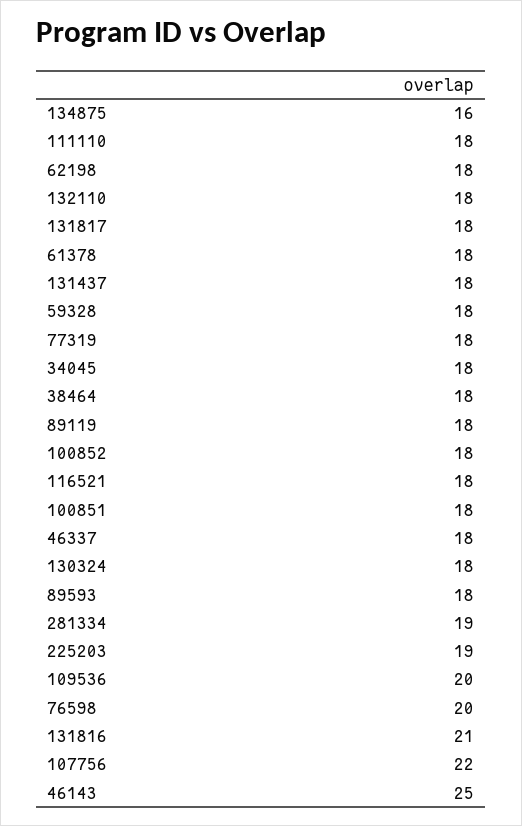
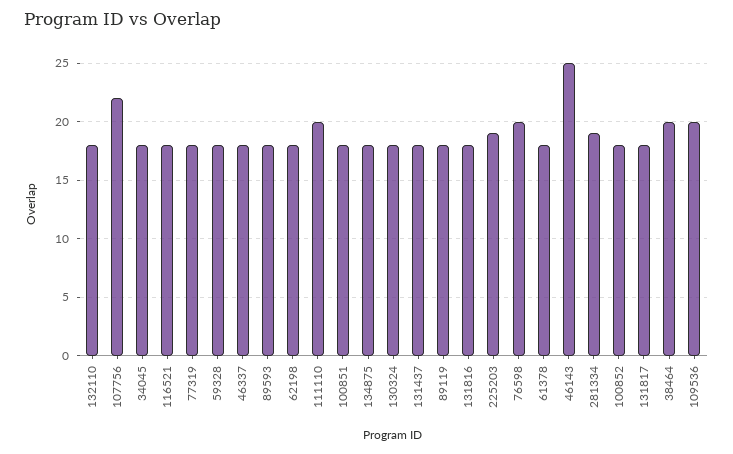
  {
-   "134875": 16,
+   "134875": 18,
-   "111110": 18,
+   "111110": 20,
    "62198": 18,
    "132110": 18,
    "131817": 18,
    "61378": 18,
    "131437": 18,
    "59328": 18,
    "77319": 18,
    "34045": 18,
-   "38464": 18,
+   "38464": 20,
    "89119": 18,
    "100852": 18,
    "116521": 18,
    "100851": 18,
    "46337": 18,
    "130324": 18,
    "89593": 18,
    "281334": 19,
    "225203": 19,
    "109536": 20,
    "76598": 20,
-   "131816": 21,
+   "131816": 18,
    "107756": 22,
    "46143": 25
  }

